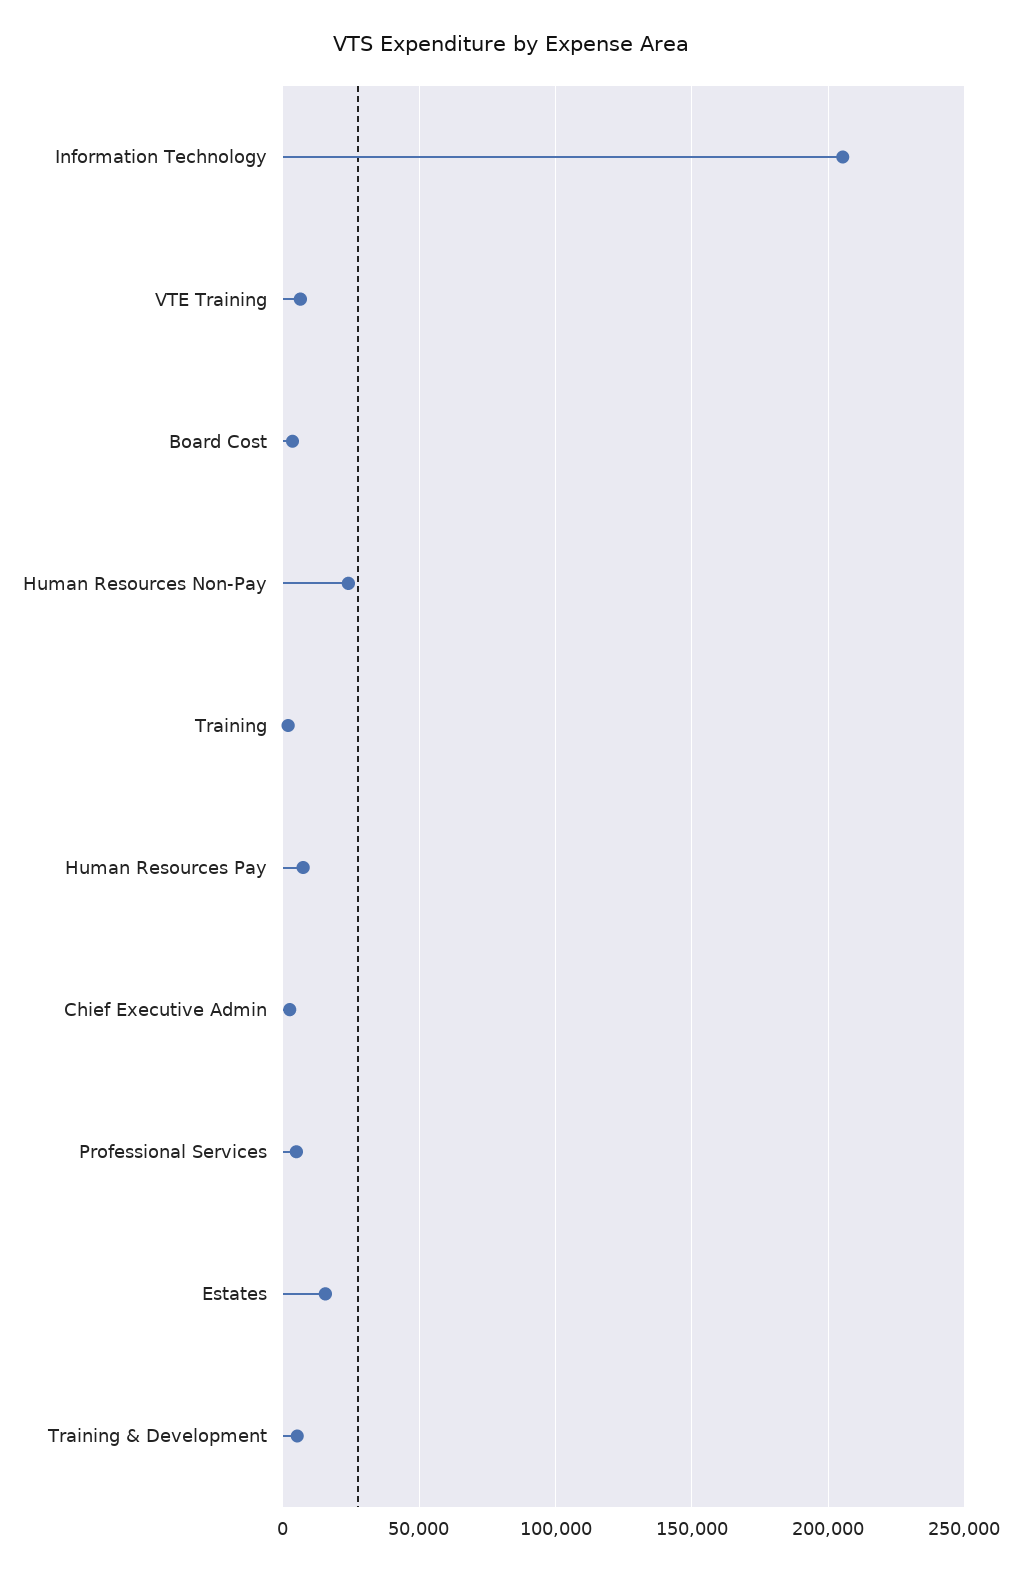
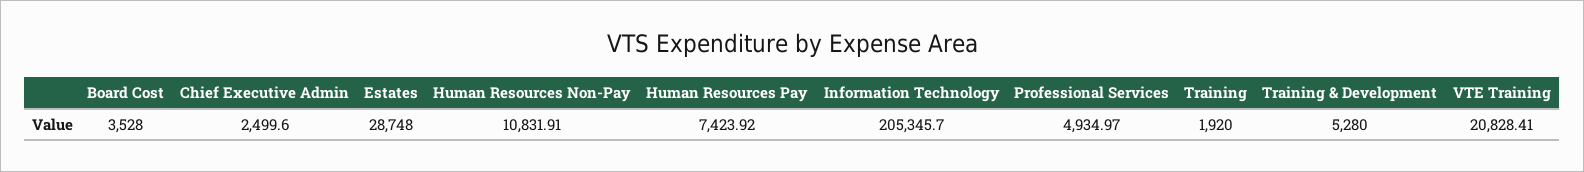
  {
    "Information Technology": 205345.7,
-   "VTE Training": 5000,
+   "VTE Training": 20828.41,
    "Board Cost": 3528,
-   "Human Resources Non-Pay": 25000,
+   "Human Resources Non-Pay": 10831.91,
    "Training": 1920,
    "Human Resources Pay": 7423.92,
    "Chief Executive Admin": 2499.6,
    "Professional Services": 4934.97,
-   "Estates": 15000,
+   "Estates": 28748,
    "Training & Development": 5280
  }

